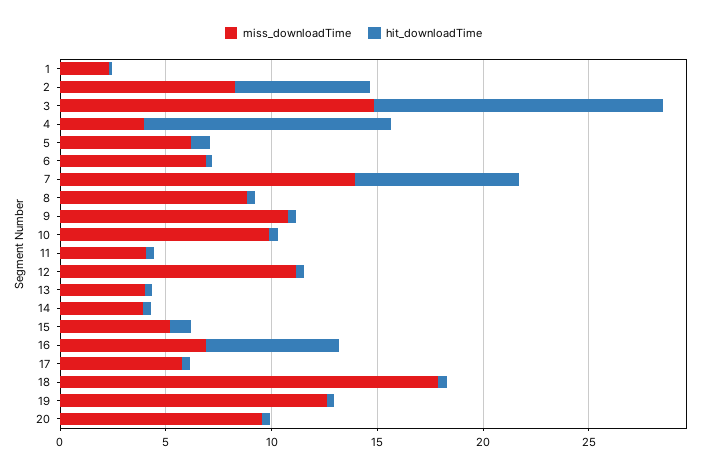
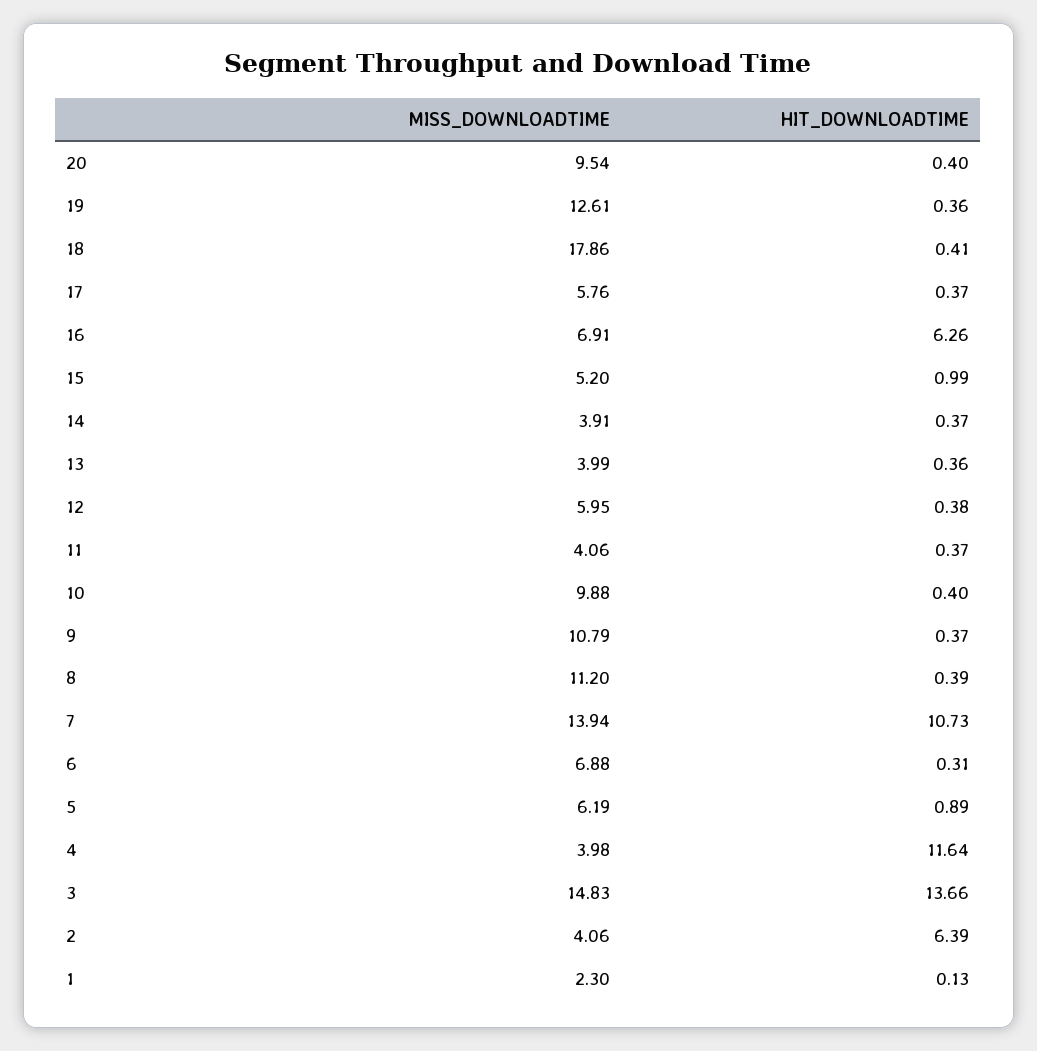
  {
    "miss_downloadTime": {
      "1": 2.3,
-     "2": 8,
+     "2": 4.06,
      "3": 14.83,
      "4": 3.98,
      "5": 6.19,
      "6": 6.88,
      "7": 13.94,
-     "8": 9,
+     "8": 11.2,
      "9": 10.79,
      "10": 9.88,
      "11": 4.06,
-     "12": 11,
+     "12": 5.95,
      "13": 3.99,
      "14": 3.91,
      "15": 5.2,
      "16": 6.91,
      "17": 5.76,
      "18": 17.86,
      "19": 12.61,
      "20": 9.54
    },
    "hit_downloadTime": {
      "1": 0.13,
      "2": 6.39,
      "3": 13.66,
      "4": 11.64,
      "5": 0.89,
      "6": 0.31,
-     "7": 8,
+     "7": 10.73,
      "8": 0.39,
      "9": 0.37,
      "10": 0.4,
      "11": 0.37,
      "12": 0.38,
      "13": 0.36,
      "14": 0.37,
      "15": 0.99,
      "16": 6.26,
      "17": 0.37,
      "18": 0.41,
      "19": 0.36,
      "20": 0.4
    }
  }

